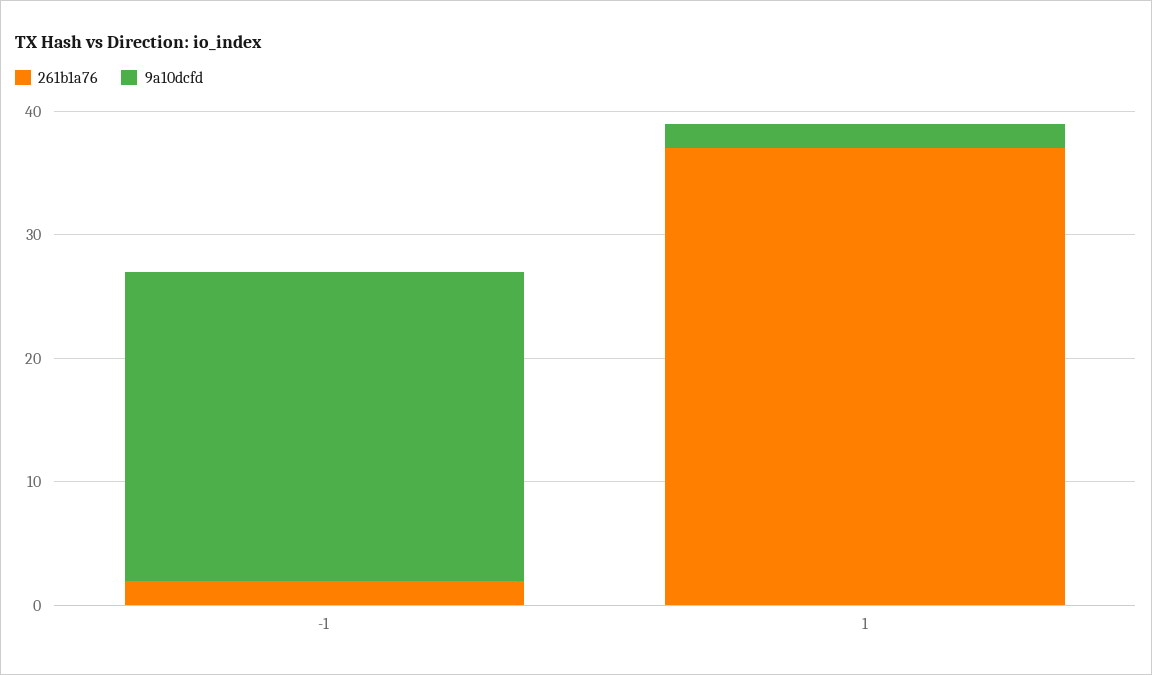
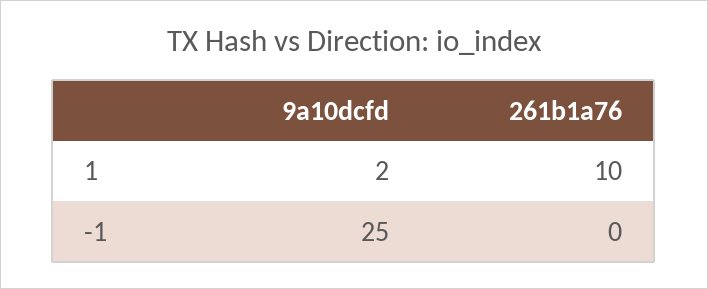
  {
    "261b1a76": {
-     "-1": 2,
+     "-1": 0,
-     "1": 37
+     "1": 10
    },
    "9a10dcfd": {
      "-1": 25,
      "1": 2
    }
  }

